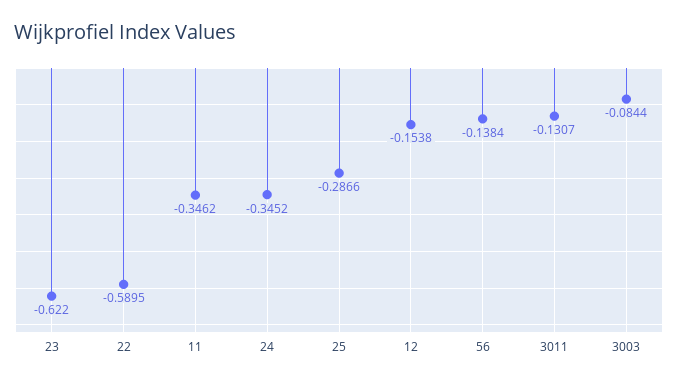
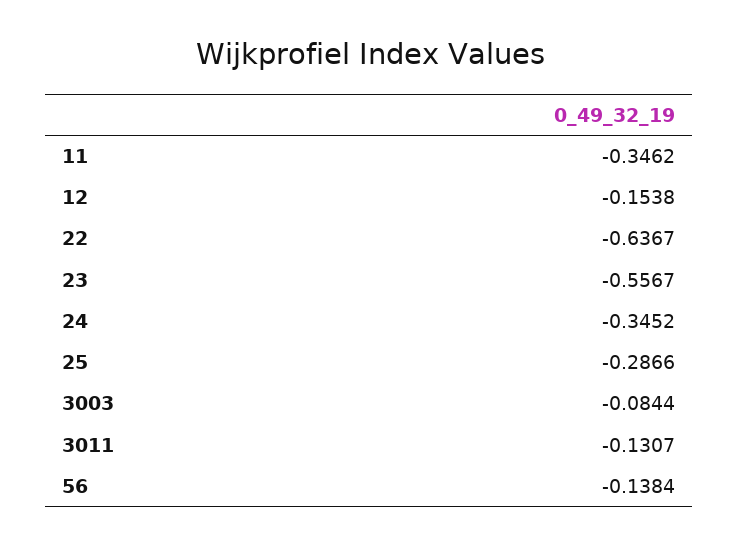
  {
-   "23": -0.622,
+   "23": -0.5567,
-   "22": -0.5895,
+   "22": -0.6367,
    "11": -0.3462,
    "24": -0.3452,
    "25": -0.2866,
    "12": -0.1538,
    "56": -0.1384,
    "3011": -0.1307,
    "3003": -0.0844
  }

